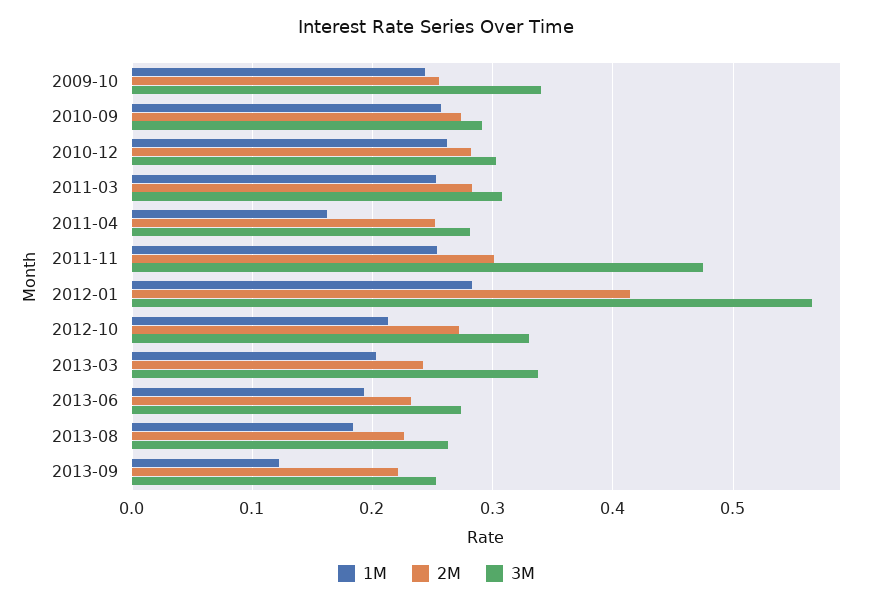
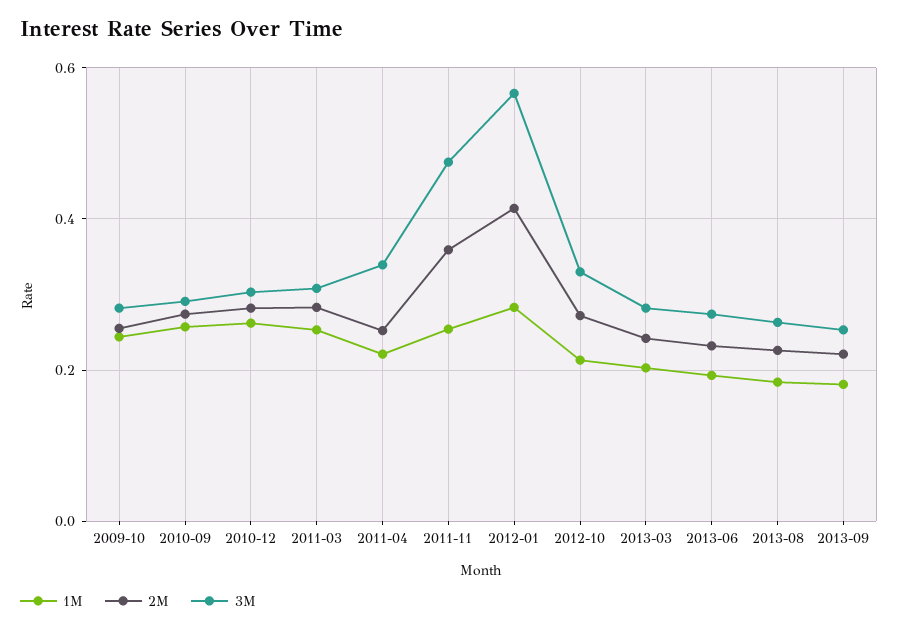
  {
    "1M": {
      "2009-10": 0.24,
      "2010-09": 0.26,
      "2010-12": 0.26,
      "2011-03": 0.25,
-     "2011-04": 0.16,
+     "2011-04": 0.22,
      "2011-11": 0.25,
      "2012-01": 0.28,
      "2012-10": 0.21,
      "2013-03": 0.2,
      "2013-06": 0.19,
      "2013-08": 0.18,
-     "2013-09": 0.12
+     "2013-09": 0.18
    },
    "2M": {
      "2009-10": 0.26,
      "2010-09": 0.27,
      "2010-12": 0.28,
      "2011-03": 0.28,
      "2011-04": 0.25,
-     "2011-11": 0.3,
+     "2011-11": 0.36,
      "2012-01": 0.41,
      "2012-10": 0.27,
      "2013-03": 0.24,
      "2013-06": 0.23,
      "2013-08": 0.23,
      "2013-09": 0.22
    },
    "3M": {
-     "2009-10": 0.34,
+     "2009-10": 0.28,
      "2010-09": 0.29,
      "2010-12": 0.3,
      "2011-03": 0.31,
-     "2011-04": 0.28,
+     "2011-04": 0.34,
      "2011-11": 0.48,
      "2012-01": 0.57,
      "2012-10": 0.33,
-     "2013-03": 0.34,
+     "2013-03": 0.28,
      "2013-06": 0.27,
      "2013-08": 0.26,
      "2013-09": 0.25
    }
  }

